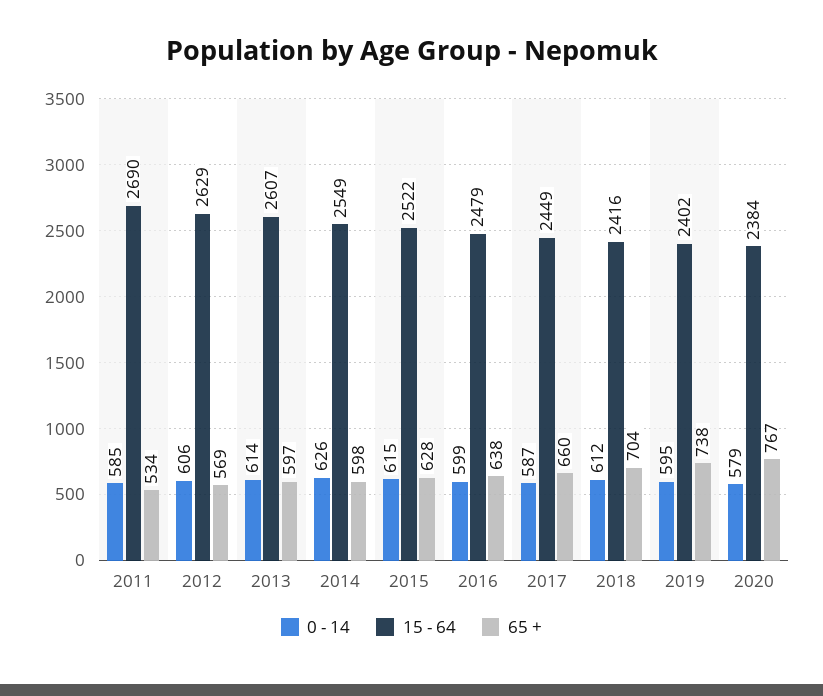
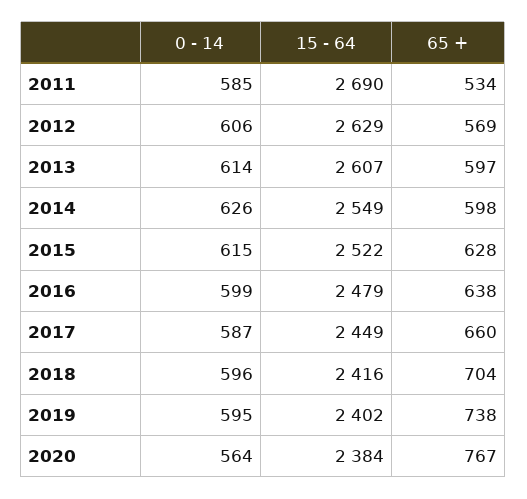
  {
    "0 - 14": {
      "2011": 585,
      "2012": 606,
      "2013": 614,
      "2014": 626,
      "2015": 615,
      "2016": 599,
      "2017": 587,
-     "2018": 612,
+     "2018": 596,
      "2019": 595,
-     "2020": 579
+     "2020": 564
    },
    "15 - 64": {
      "2011": 2690,
      "2012": 2629,
      "2013": 2607,
      "2014": 2549,
      "2015": 2522,
      "2016": 2479,
      "2017": 2449,
      "2018": 2416,
      "2019": 2402,
      "2020": 2384
    },
    "65 +": {
      "2011": 534,
      "2012": 569,
      "2013": 597,
      "2014": 598,
      "2015": 628,
      "2016": 638,
      "2017": 660,
      "2018": 704,
      "2019": 738,
      "2020": 767
    }
  }

